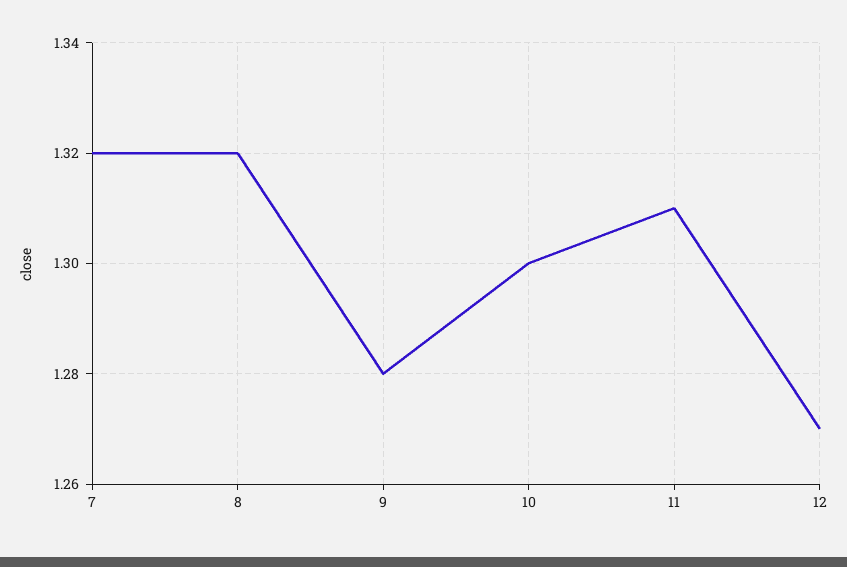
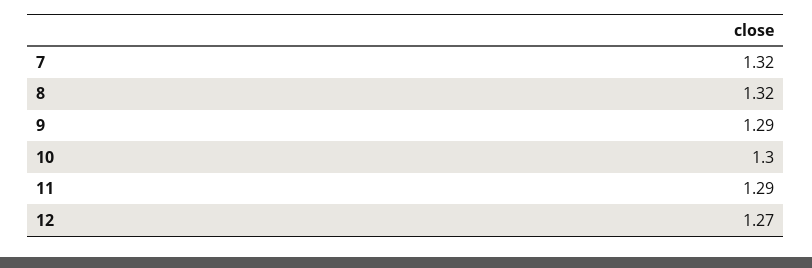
  {
    "7": 1.32,
    "8": 1.32,
-   "9": 1.28,
+   "9": 1.29,
    "10": 1.3,
-   "11": 1.31,
+   "11": 1.29,
    "12": 1.27
  }

